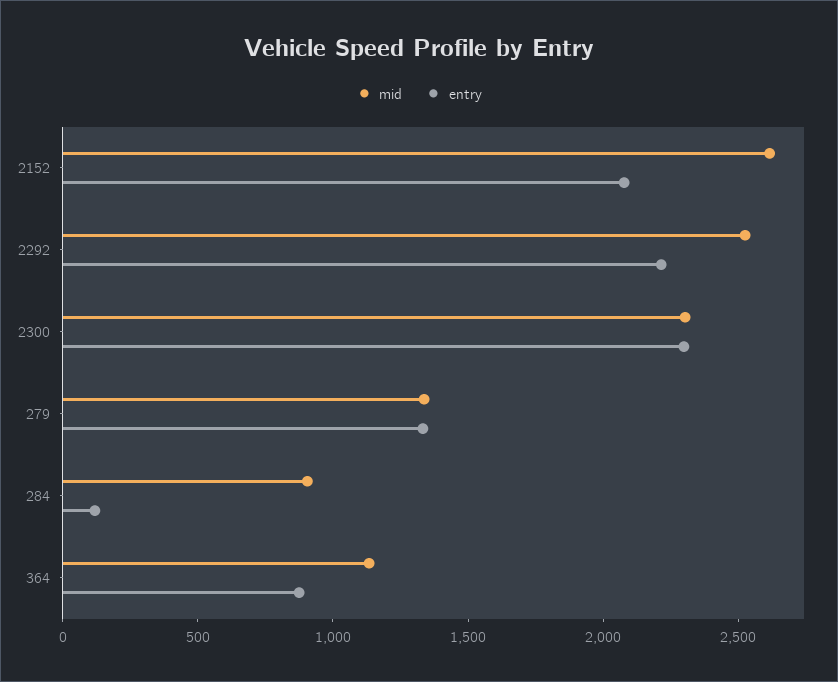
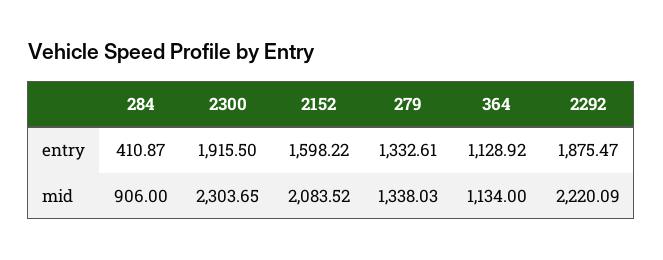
  {
    "mid": {
-     "2152": 2600,
+     "2152": 2083.52,
-     "2292": 2500,
+     "2292": 2220.09,
      "2300": 2303.65,
      "279": 1338.03,
      "284": 906,
      "364": 1134
    },
    "entry": {
-     "2152": 2100,
+     "2152": 1598.22,
-     "2292": 2200,
+     "2292": 1875.47,
-     "2300": 2300,
+     "2300": 1915.5,
      "279": 1332.61,
-     "284": 100,
+     "284": 410.87,
-     "364": 900
+     "364": 1128.92
    }
  }

